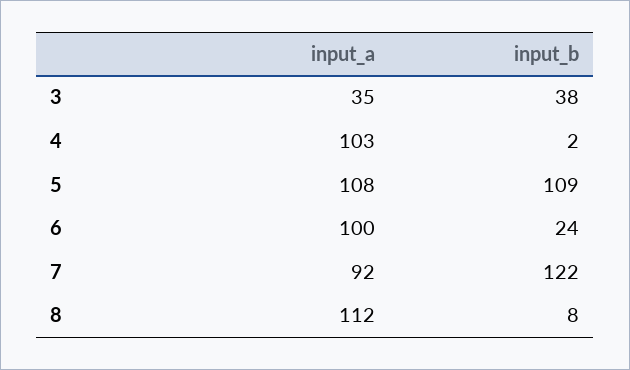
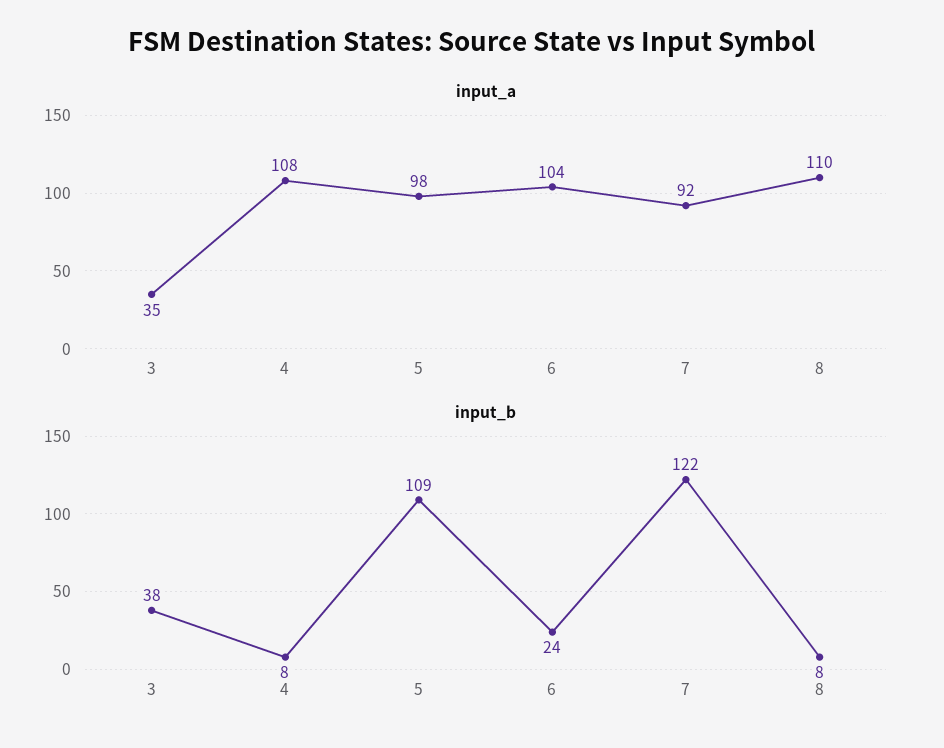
  {
    "input_a": {
      "3": 35,
-     "4": 103,
+     "4": 108,
-     "5": 108,
+     "5": 98,
-     "6": 100,
+     "6": 104,
      "7": 92,
-     "8": 112
+     "8": 110
    },
    "input_b": {
      "3": 38,
-     "4": 2,
+     "4": 8,
      "5": 109,
      "6": 24,
      "7": 122,
      "8": 8
    }
  }

